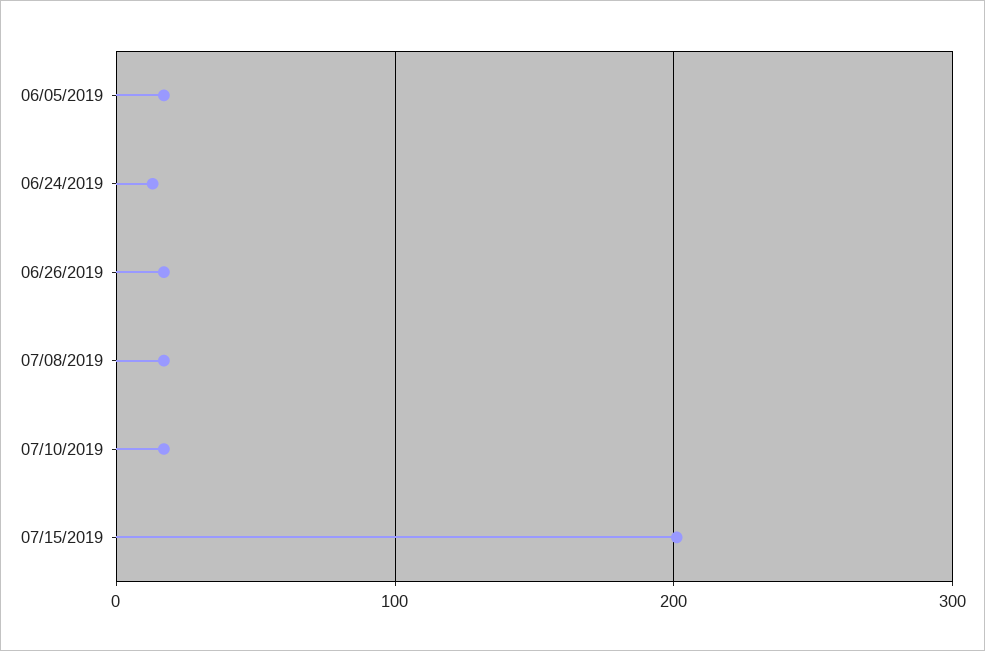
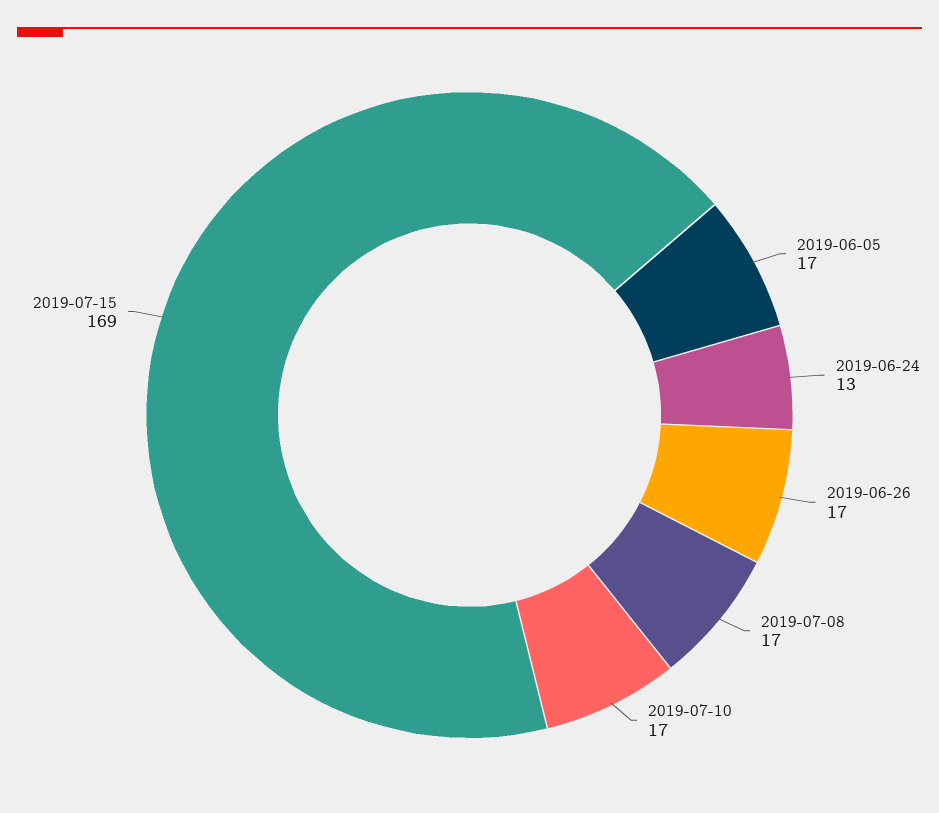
  {
    "06/05/2019": 17,
    "06/24/2019": 13,
    "06/26/2019": 17,
    "07/08/2019": 17,
    "07/10/2019": 17,
-   "07/15/2019": 200
+   "07/15/2019": 169
  }

